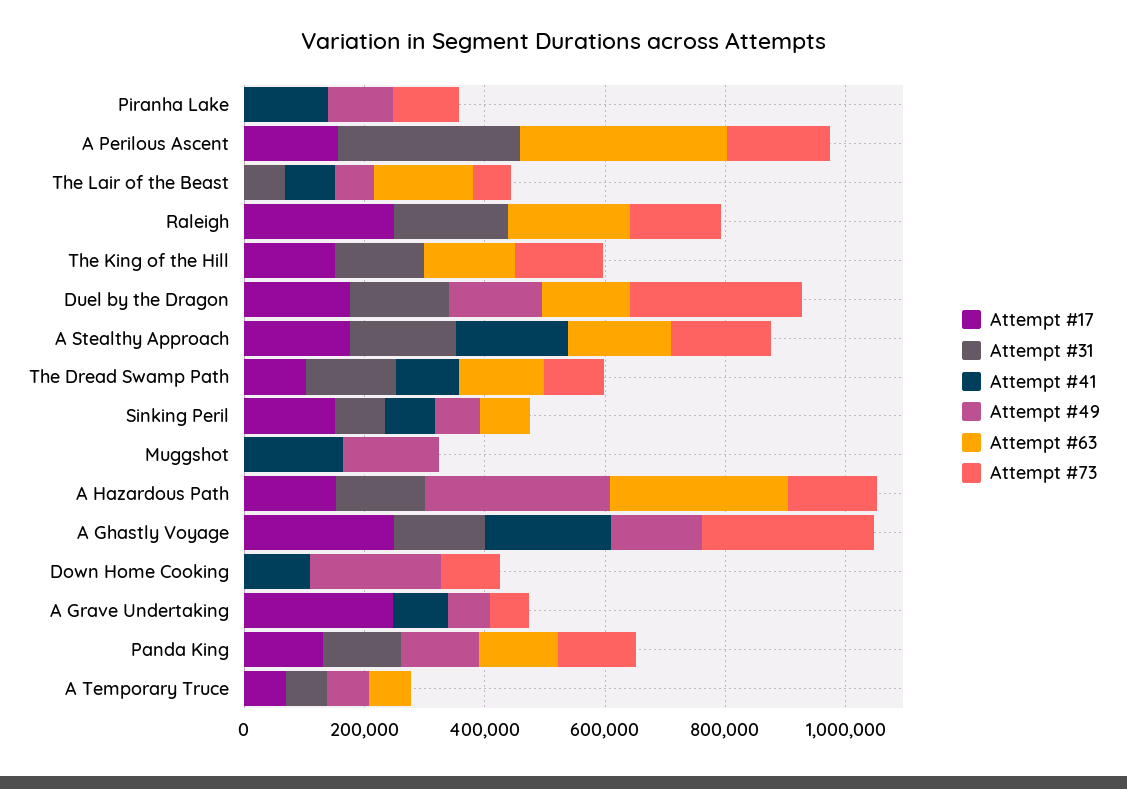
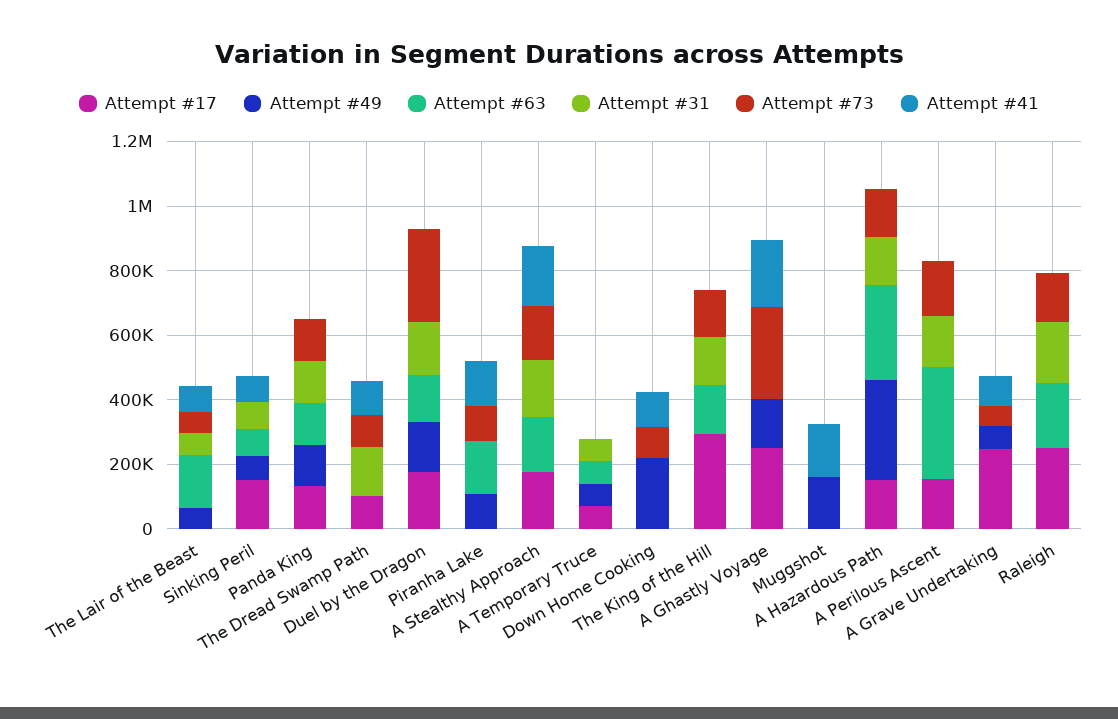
  {
    "Attempt #17": {
      "Piranha Lake": 0,
      "A Perilous Ascent": 150000,
      "The Lair of the Beast": 0,
      "Raleigh": 250000,
-     "The King of the Hill": 150000,
+     "The King of the Hill": 300000,
      "Duel by the Dragon": 200000,
      "A Stealthy Approach": 200000,
      "The Dread Swamp Path": 100000,
      "Sinking Peril": 150000,
      "Muggshot": 0,
      "A Hazardous Path": 150000,
      "A Ghastly Voyage": 250000,
      "Down Home Cooking": 0,
      "A Grave Undertaking": 250000,
      "Panda King": 150000,
      "A Temporary Truce": 50000
    },
    "Attempt #31": {
      "Piranha Lake": 0,
-     "A Perilous Ascent": 300000,
+     "A Perilous Ascent": 150000,
      "The Lair of the Beast": 50000,
      "Raleigh": 200000,
      "The King of the Hill": 150000,
      "Duel by the Dragon": 150000,
      "A Stealthy Approach": 200000,
      "The Dread Swamp Path": 150000,
      "Sinking Peril": 100000,
      "Muggshot": 0,
      "A Hazardous Path": 150000,
-     "A Ghastly Voyage": 150000,
+     "A Ghastly Voyage": 0,
      "Down Home Cooking": 0,
      "A Grave Undertaking": 0,
      "Panda King": 150000,
      "A Temporary Truce": 50000
    },
    "Attempt #41": {
      "Piranha Lake": 150000,
      "A Perilous Ascent": 0,
      "The Lair of the Beast": 100000,
      "Raleigh": 0,
      "The King of the Hill": 0,
      "Duel by the Dragon": 0,
      "A Stealthy Approach": 200000,
      "The Dread Swamp Path": 100000,
      "Sinking Peril": 100000,
      "Muggshot": 150000,
      "A Hazardous Path": 0,
      "A Ghastly Voyage": 200000,
      "Down Home Cooking": 100000,
      "A Grave Undertaking": 100000,
      "Panda King": 0,
      "A Temporary Truce": 0
    },
    "Attempt #49": {
      "Piranha Lake": 100000,
      "A Perilous Ascent": 0,
      "The Lair of the Beast": 50000,
      "Raleigh": 0,
      "The King of the Hill": 0,
      "Duel by the Dragon": 150000,
      "A Stealthy Approach": 0,
      "The Dread Swamp Path": 0,
      "Sinking Peril": 50000,
      "Muggshot": 150000,
      "A Hazardous Path": 300000,
      "A Ghastly Voyage": 150000,
      "Down Home Cooking": 200000,
      "A Grave Undertaking": 50000,
      "Panda King": 150000,
      "A Temporary Truce": 50000
    },
    "Attempt #63": {
-     "Piranha Lake": 0,
+     "Piranha Lake": 150000,
      "A Perilous Ascent": 350000,
      "The Lair of the Beast": 150000,
      "Raleigh": 200000,
      "The King of the Hill": 150000,
      "Duel by the Dragon": 150000,
      "A Stealthy Approach": 150000,
-     "The Dread Swamp Path": 150000,
+     "The Dread Swamp Path": 0,
      "Sinking Peril": 100000,
      "Muggshot": 0,
      "A Hazardous Path": 300000,
      "A Ghastly Voyage": 0,
      "Down Home Cooking": 0,
      "A Grave Undertaking": 0,
      "Panda King": 150000,
      "A Temporary Truce": 50000
    },
    "Attempt #73": {
      "Piranha Lake": 100000,
      "A Perilous Ascent": 150000,
      "The Lair of the Beast": 50000,
      "Raleigh": 150000,
      "The King of the Hill": 150000,
      "Duel by the Dragon": 300000,
      "A Stealthy Approach": 150000,
      "The Dread Swamp Path": 100000,
      "Sinking Peril": 0,
      "Muggshot": 0,
      "A Hazardous Path": 150000,
      "A Ghastly Voyage": 300000,
      "Down Home Cooking": 100000,
      "A Grave Undertaking": 50000,
      "Panda King": 150000,
      "A Temporary Truce": 0
    }
  }

